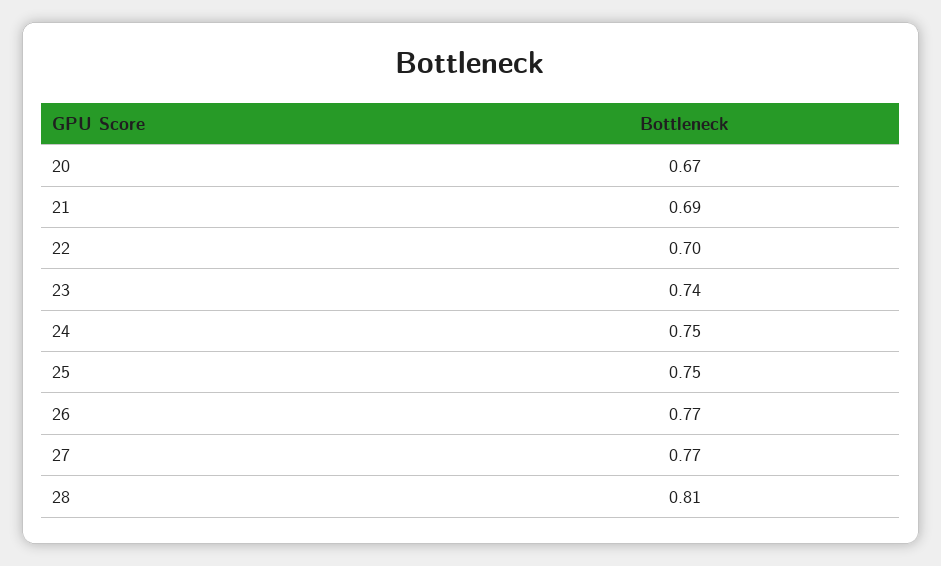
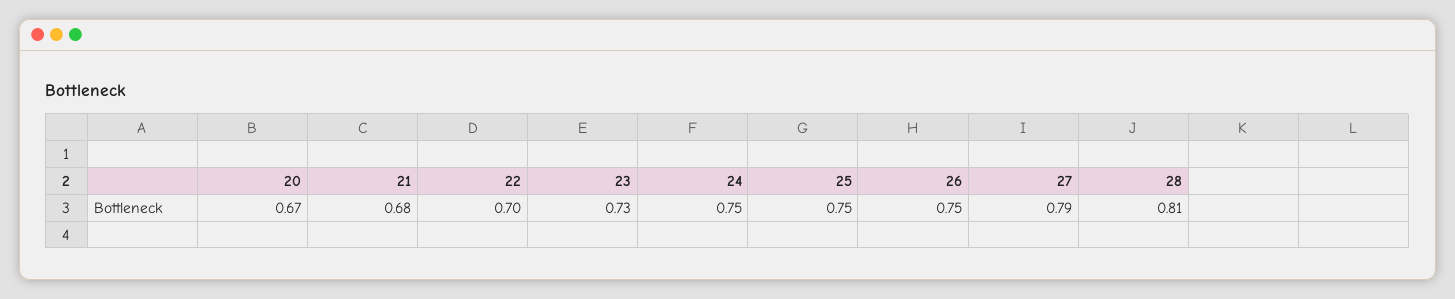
  {
    "20": 0.67,
-   "21": 0.69,
+   "21": 0.68,
    "22": 0.7,
-   "23": 0.74,
+   "23": 0.73,
    "24": 0.75,
    "25": 0.75,
-   "26": 0.77,
+   "26": 0.75,
-   "27": 0.77,
+   "27": 0.79,
    "28": 0.81
  }

